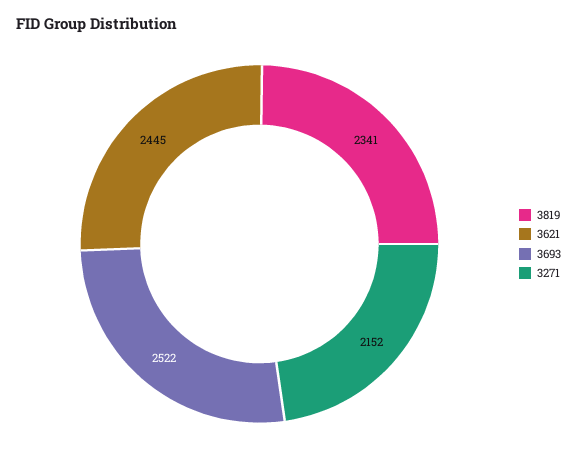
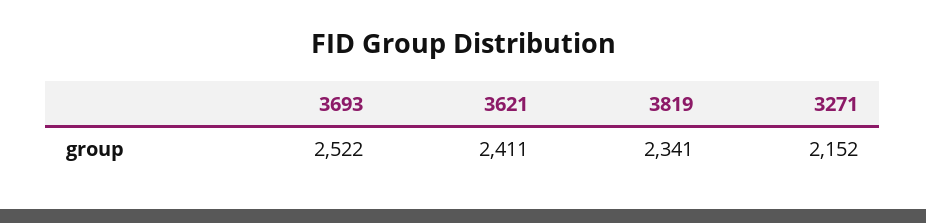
  {
    "3819": 2341,
-   "3621": 2445,
+   "3621": 2411,
    "3693": 2522,
    "3271": 2152
  }

